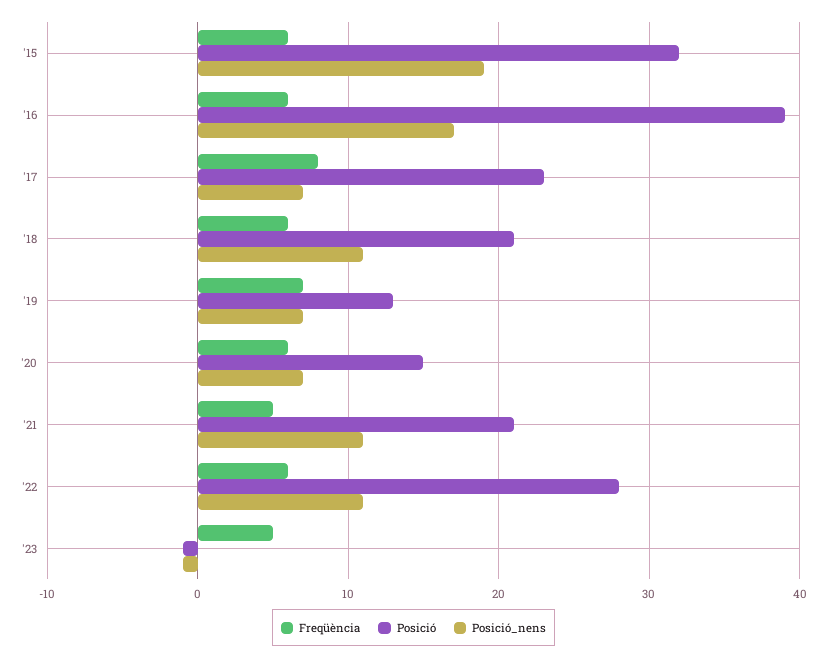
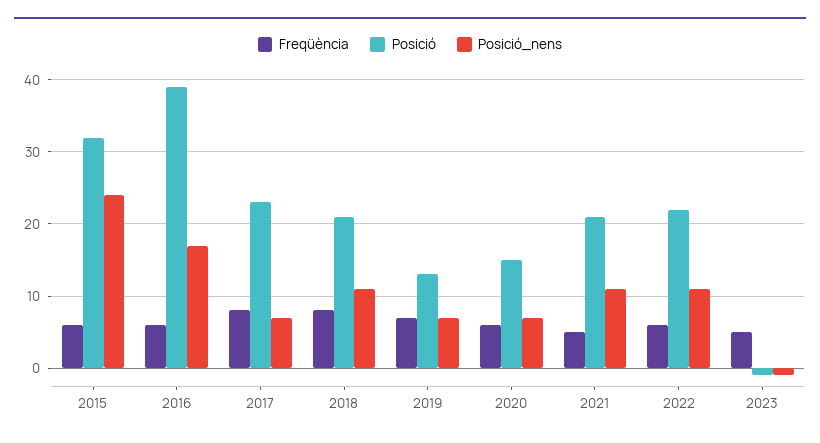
  {
    "Freqüència": {
      "'15": 6,
      "'16": 6,
      "'17": 8,
-     "'18": 6,
+     "'18": 8,
      "'19": 7,
      "'20": 6,
      "'21": 5,
      "'22": 6,
      "'23": 5
    },
    "Posició": {
      "'15": 32,
      "'16": 39,
      "'17": 23,
      "'18": 21,
      "'19": 13,
      "'20": 15,
      "'21": 21,
-     "'22": 28,
+     "'22": 22,
      "'23": -1
    },
    "Posició_nens": {
-     "'15": 19,
+     "'15": 24,
      "'16": 17,
      "'17": 7,
      "'18": 11,
      "'19": 7,
      "'20": 7,
      "'21": 11,
      "'22": 11,
      "'23": -1
    }
  }

